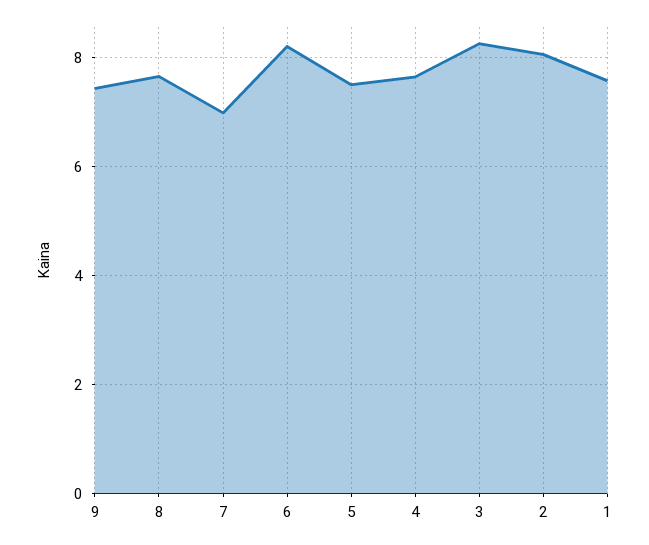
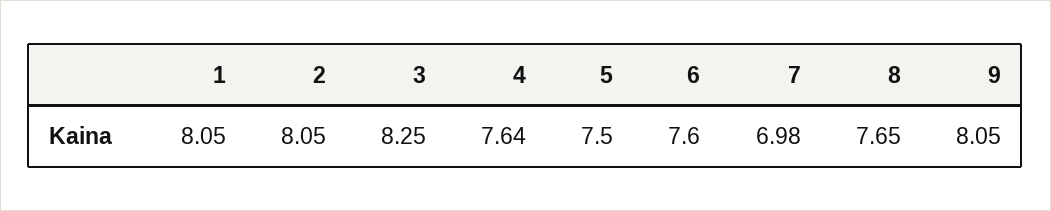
  {
-   "9": 7.4,
+   "9": 8.05,
    "8": 7.65,
    "7": 6.98,
-   "6": 8.2,
+   "6": 7.6,
    "5": 7.5,
    "4": 7.64,
    "3": 8.25,
    "2": 8.05,
-   "1": 7.6
+   "1": 8.05
  }

